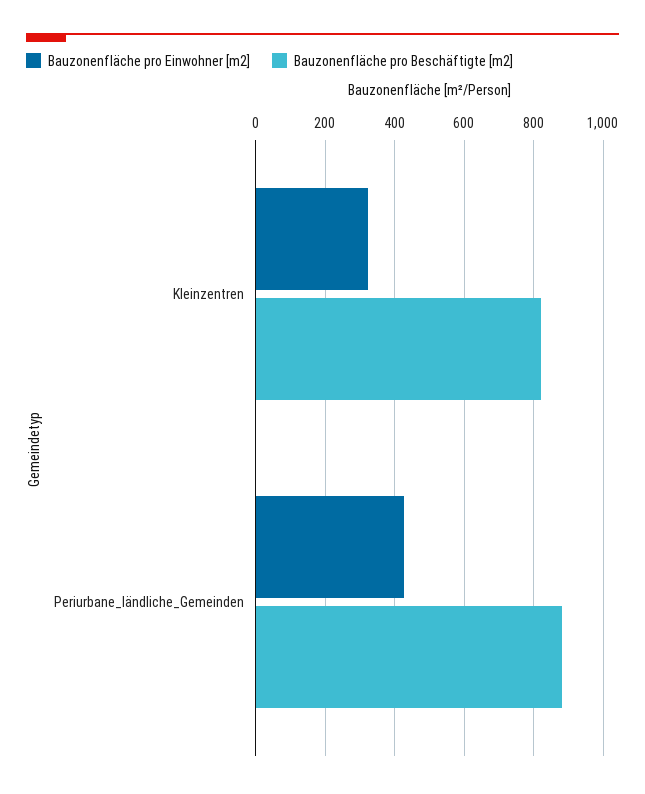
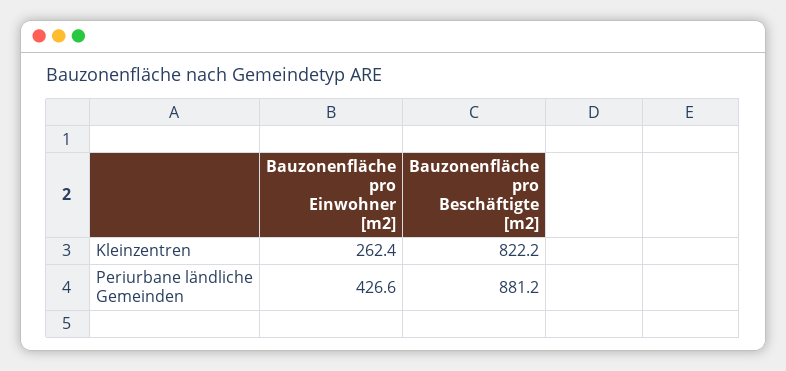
  {
    "Bauzonenfläche pro Einwohner [m2]": {
-     "Kleinzentren": 320,
+     "Kleinzentren": 262.4,
      "Periurbane_ländliche_Gemeinden": 426.6
    },
    "Bauzonenfläche pro Beschäftigte [m2]": {
      "Kleinzentren": 822.2,
      "Periurbane_ländliche_Gemeinden": 881.2
    }
  }

